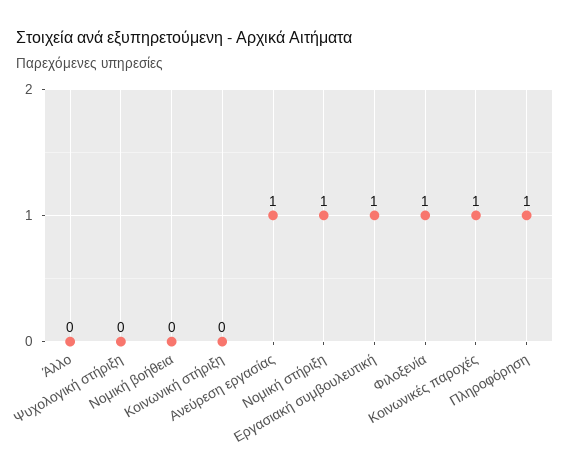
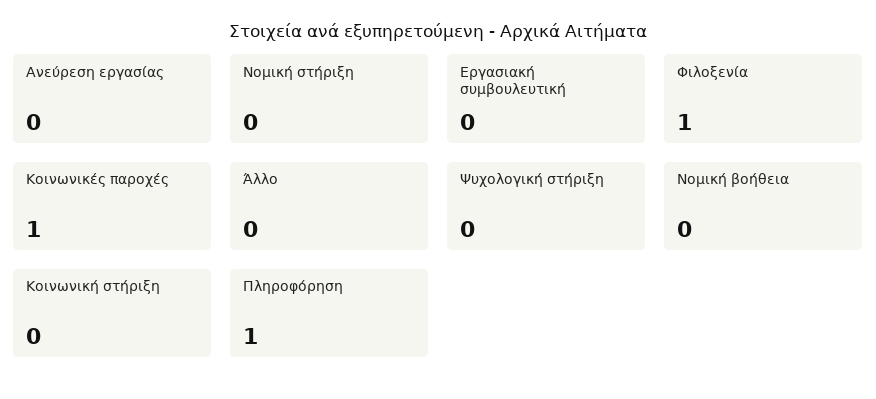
  {
    "Άλλο": 0,
    "Ψυχολογική στήριξη": 0,
    "Νομική βοήθεια": 0,
    "Κοινωνική στήριξη": 0,
-   "Ανεύρεση εργασίας": 1,
+   "Ανεύρεση εργασίας": 0,
-   "Νομική στήριξη": 1,
+   "Νομική στήριξη": 0,
-   "Εργασιακή συμβουλευτική": 1,
+   "Εργασιακή συμβουλευτική": 0,
    "Φιλοξενία": 1,
    "Κοινωνικές παροχές": 1,
    "Πληροφόρηση": 1
  }

